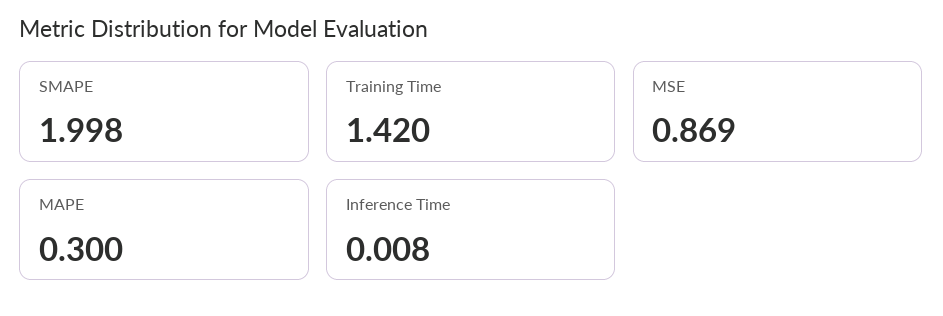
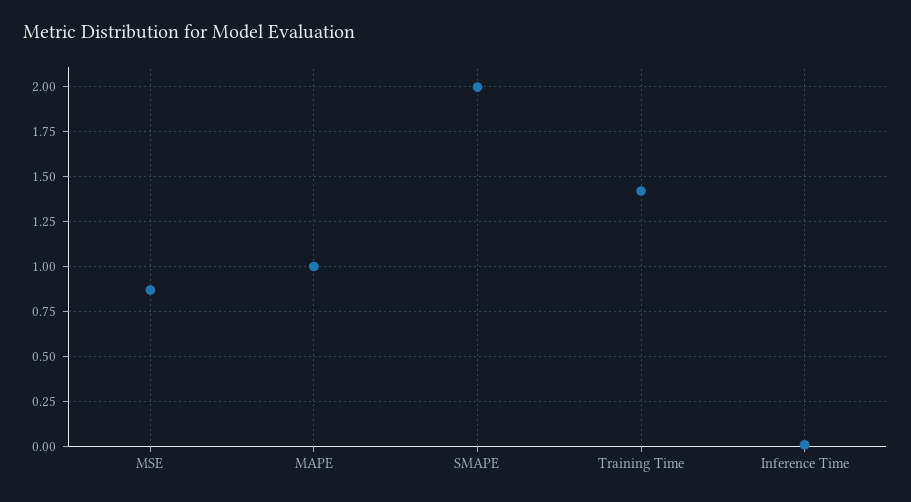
  {
    "SMAPE": 1.998,
    "Training Time": 1.42,
    "MSE": 0.869,
-   "MAPE": 0.3,
+   "MAPE": 1,
    "Inference Time": 0.008
  }

